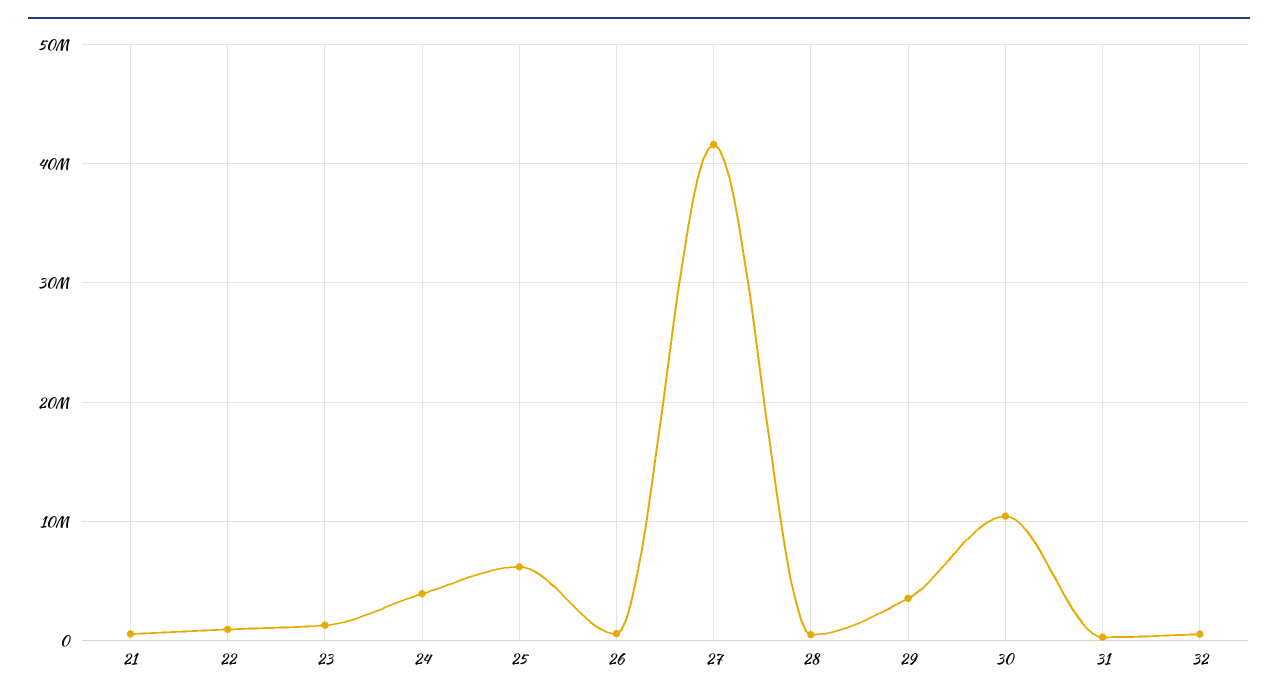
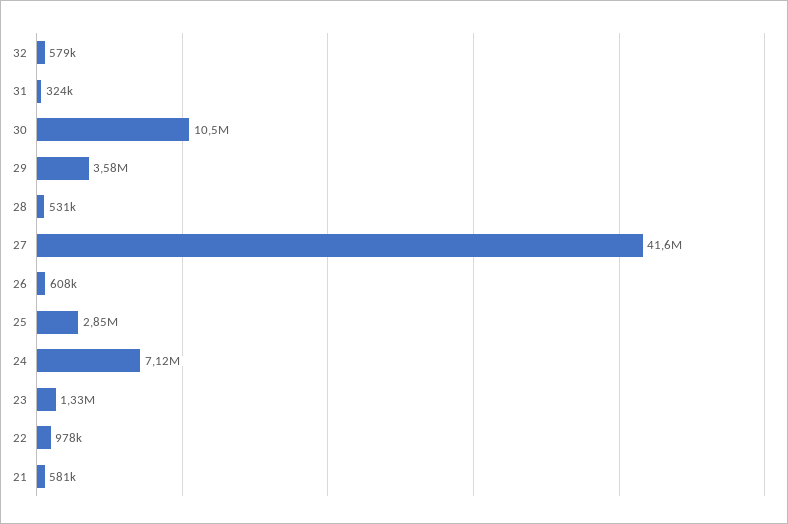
  {
    "21": 581000,
    "22": 978000,
    "23": 1330000,
-   "24": 4000000,
+   "24": 7120000,
-   "25": 6000000,
+   "25": 2850000,
    "26": 608000,
    "27": 41600000,
    "28": 531000,
    "29": 3580000,
    "30": 10500000,
    "31": 324000,
    "32": 579000
  }

